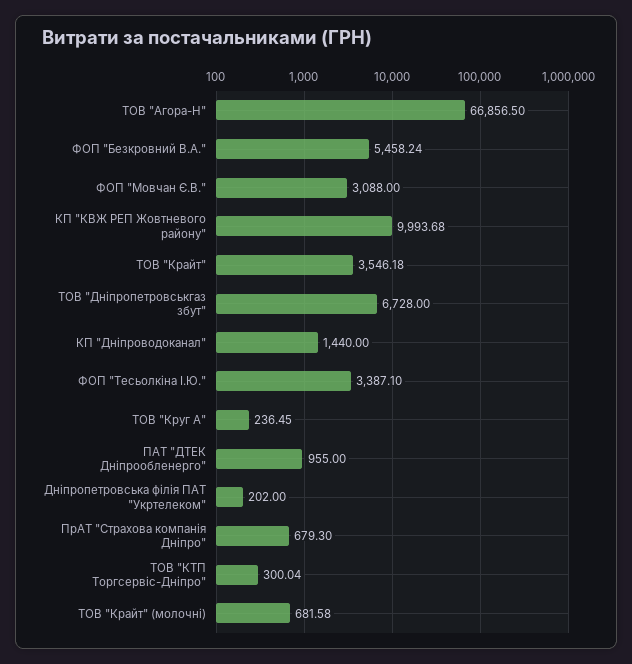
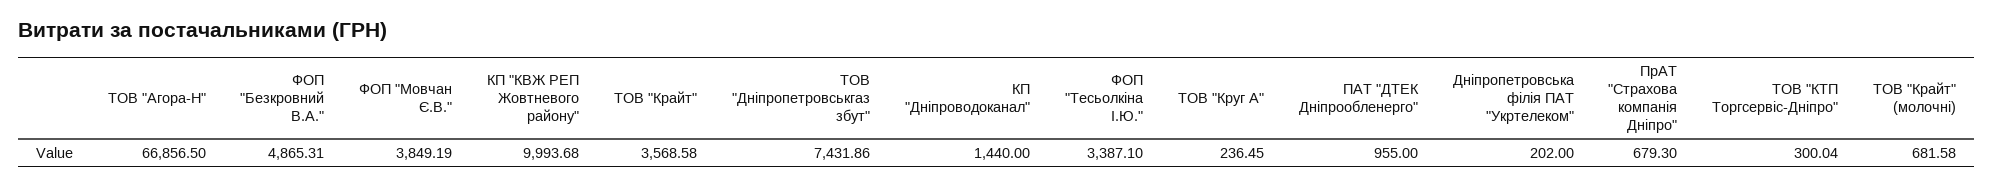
  {
    "ТОВ \"Агора-Н\"": 66856.5,
-   "ФОП \"Безкровний В.А.\"": 5458.24,
+   "ФОП \"Безкровний В.А.\"": 4865.31,
-   "ФОП \"Мовчан Є.В.\"": 3088,
+   "ФОП \"Мовчан Є.В.\"": 3849.19,
    "КП \"КВЖ РЕП Жовтневого району\"": 9993.68,
-   "ТОВ \"Крайт\"": 3546.18,
+   "ТОВ \"Крайт\"": 3568.58,
-   "ТОВ \"Дніпропетровськгаз збут\"": 6728,
+   "ТОВ \"Дніпропетровськгаз збут\"": 7431.86,
    "КП \"Дніпроводоканал\"": 1440,
    "ФОП \"Тесьолкіна І.Ю.\"": 3387.1,
    "ТОВ \"Круг А\"": 236.45,
    "ПАТ \"ДТЕК Дніпрообленерго\"": 955,
    "Дніпропетровська філія ПАТ \"Укртелеком\"": 202,
    "ПрАТ \"Страхова компанія Дніпро\"": 679.3,
    "ТОВ \"КТП Торгсервіс-Дніпро\"": 300.04,
    "ТОВ \"Крайт\" (молочні)": 681.58
  }

